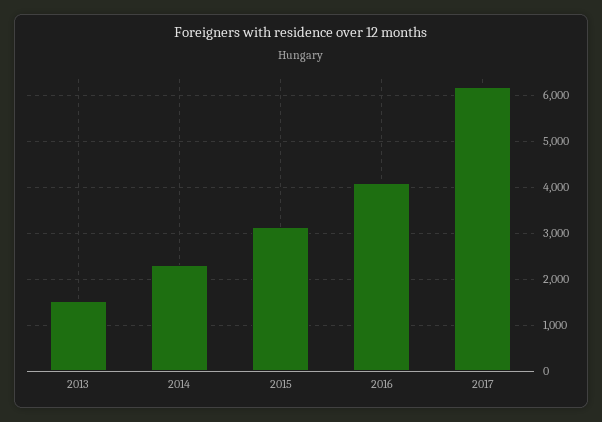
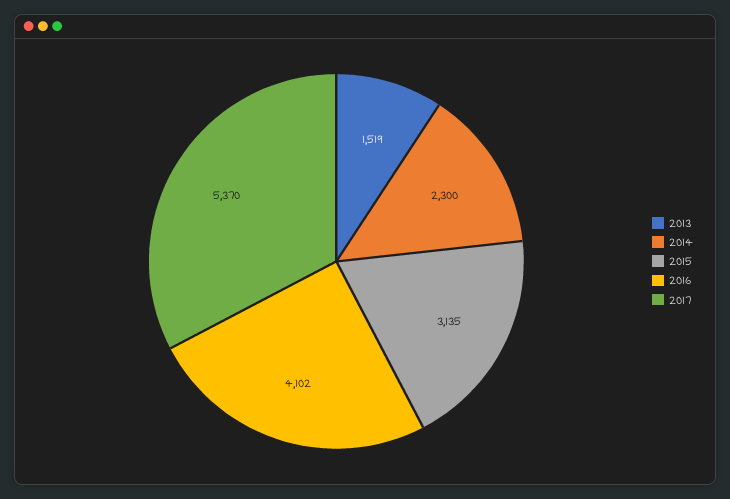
  {
    "2013": 1519,
    "2014": 2300,
    "2015": 3135,
    "2016": 4102,
-   "2017": 6200
+   "2017": 5370
  }

